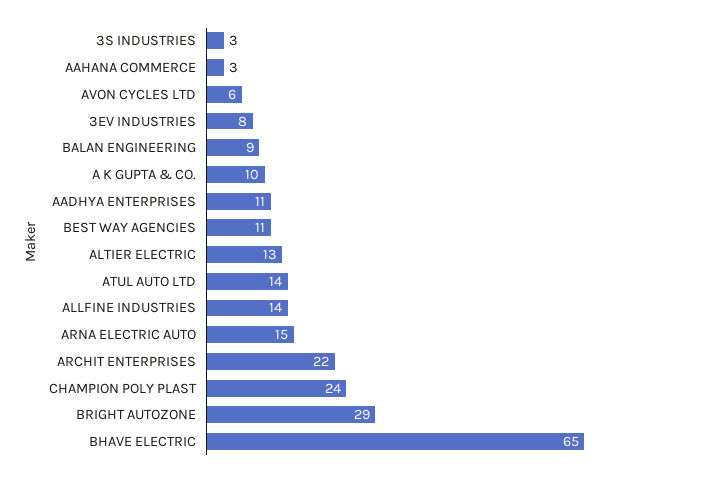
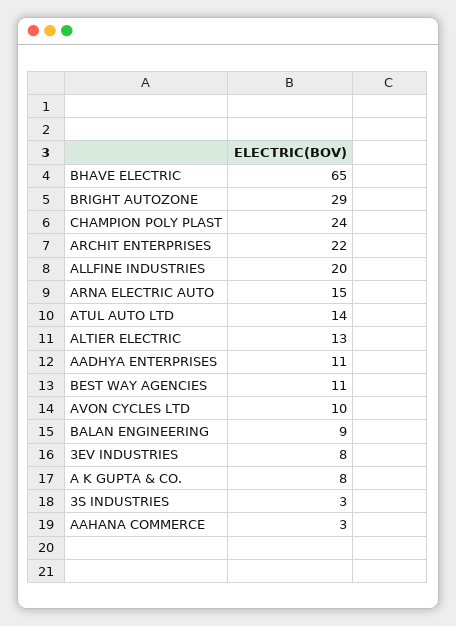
  {
    "3S INDUSTRIES": 3,
    "AAHANA COMMERCE": 3,
-   "AVON CYCLES LTD": 6,
+   "AVON CYCLES LTD": 10,
    "3EV INDUSTRIES": 8,
    "BALAN ENGINEERING": 9,
-   "A K GUPTA & CO.": 10,
+   "A K GUPTA & CO.": 8,
    "AADHYA ENTERPRISES": 11,
    "BEST WAY AGENCIES": 11,
    "ALTIER ELECTRIC": 13,
    "ATUL AUTO LTD": 14,
-   "ALLFINE INDUSTRIES": 14,
+   "ALLFINE INDUSTRIES": 20,
    "ARNA ELECTRIC AUTO": 15,
    "ARCHIT ENTERPRISES": 22,
    "CHAMPION POLY PLAST": 24,
    "BRIGHT AUTOZONE": 29,
    "BHAVE ELECTRIC": 65
  }

